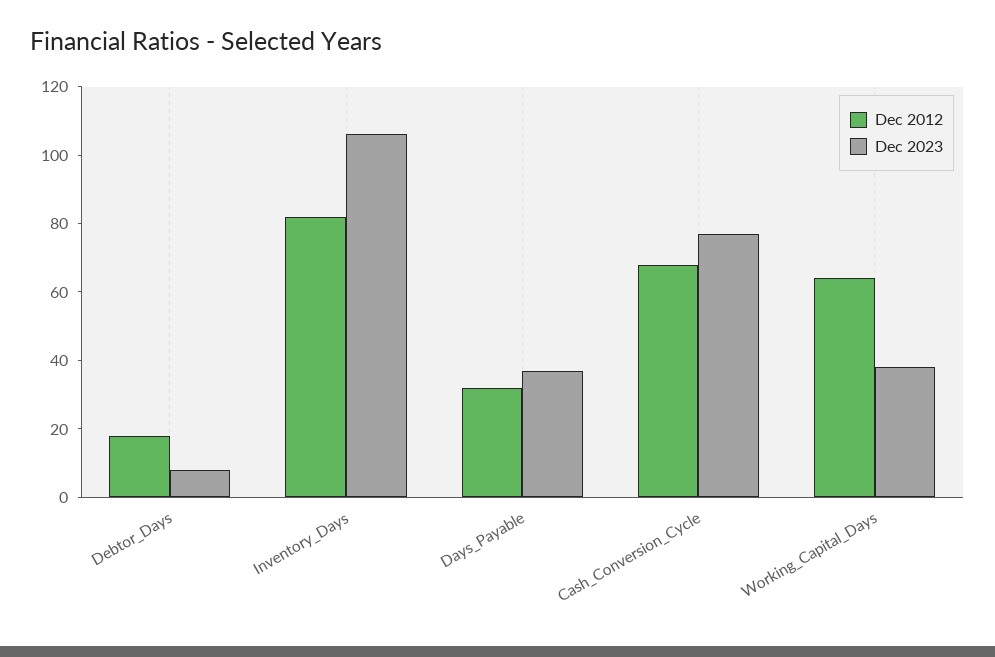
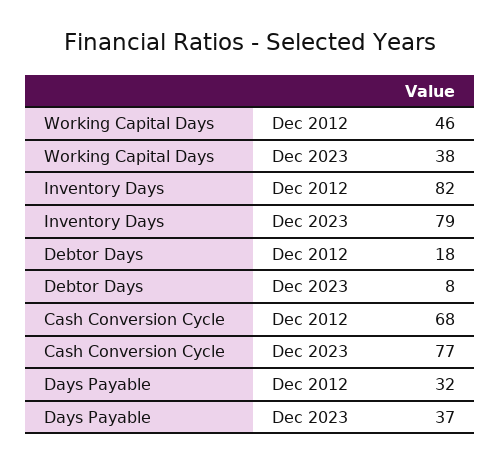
  {
    "Dec 2012": {
      "Debtor_Days": 18,
      "Inventory_Days": 82,
      "Days_Payable": 32,
      "Cash_Conversion_Cycle": 68,
-     "Working_Capital_Days": 65
+     "Working_Capital_Days": 46
    },
    "Dec 2023": {
      "Debtor_Days": 8,
-     "Inventory_Days": 105,
+     "Inventory_Days": 79,
      "Days_Payable": 37,
      "Cash_Conversion_Cycle": 77,
      "Working_Capital_Days": 38
    }
  }

